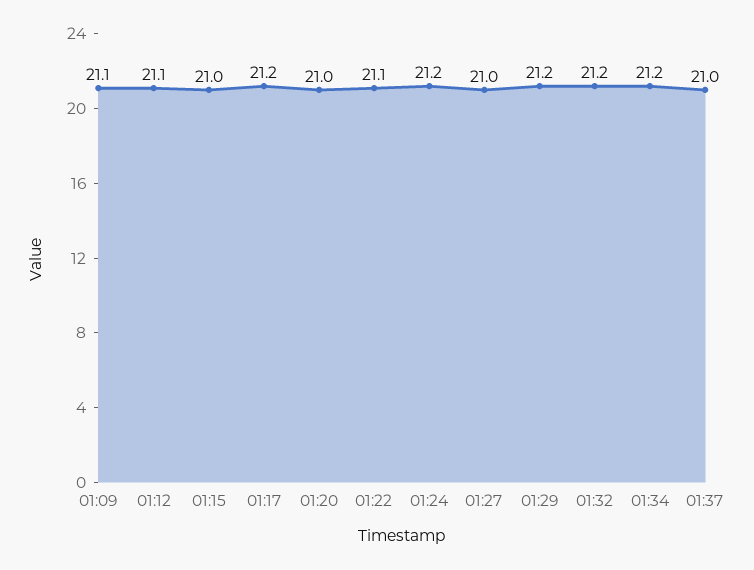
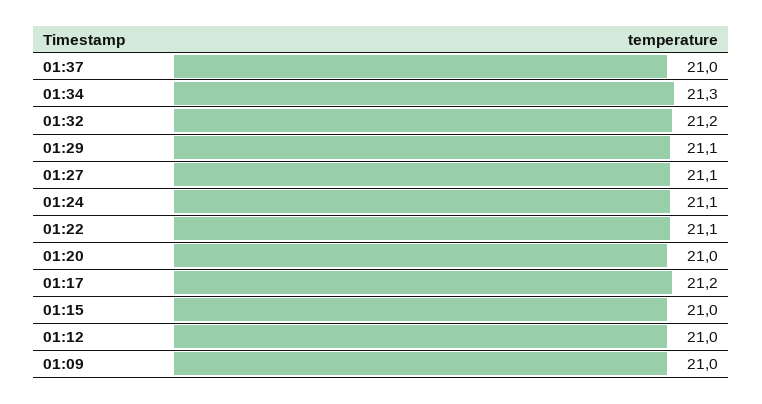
  {
-   "01:09": 21.1,
+   "01:09": 21,
-   "01:12": 21.1,
+   "01:12": 21,
    "01:15": 21,
    "01:17": 21.2,
    "01:20": 21,
    "01:22": 21.1,
-   "01:24": 21.2,
+   "01:24": 21.1,
-   "01:27": 21,
+   "01:27": 21.1,
-   "01:29": 21.2,
+   "01:29": 21.1,
    "01:32": 21.2,
-   "01:34": 21.2,
+   "01:34": 21.3,
    "01:37": 21
  }

